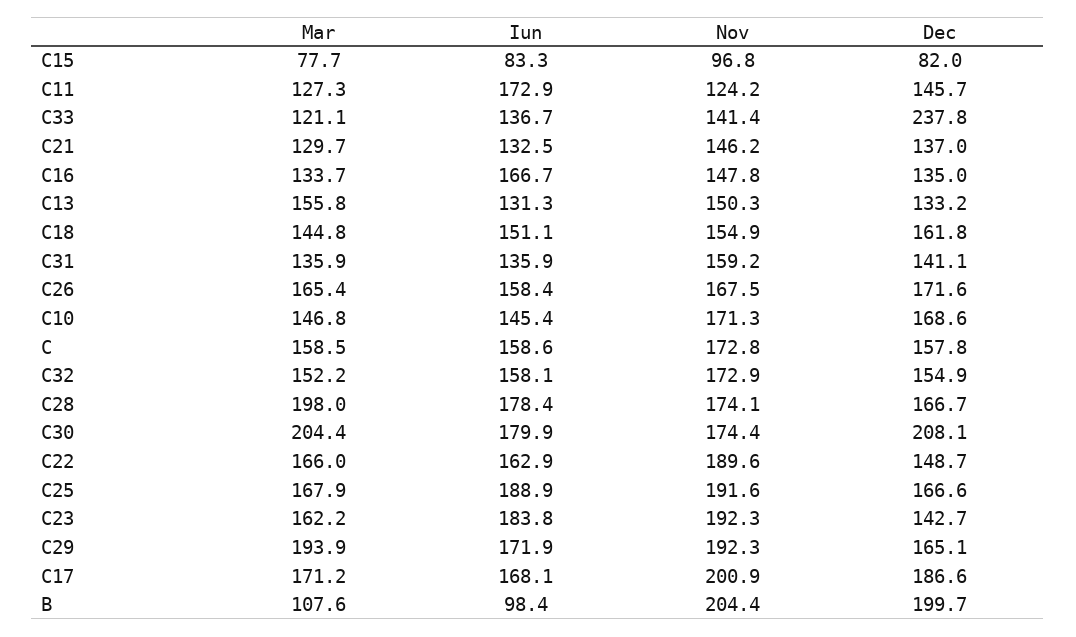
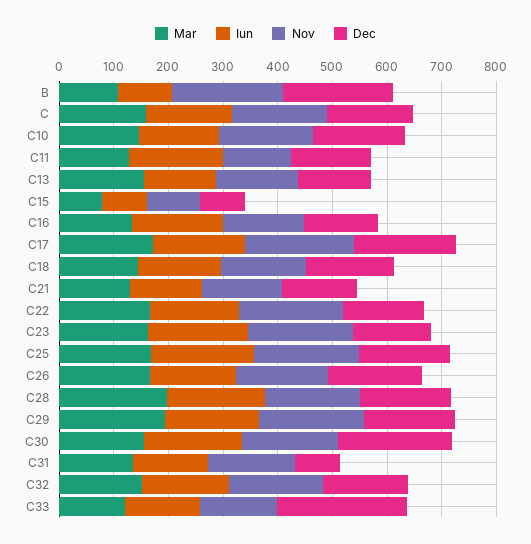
  {
    "Mar": {
      "C15": 77.7,
      "C11": 127.3,
      "C33": 121.1,
      "C21": 129.7,
      "C16": 133.7,
      "C13": 155.8,
      "C18": 144.8,
      "C31": 135.9,
      "C26": 165.4,
      "C10": 146.8,
      "C": 158.5,
      "C32": 152.2,
      "C28": 198,
-     "C30": 204.4,
+     "C30": 160,
      "C22": 166,
      "C25": 167.9,
      "C23": 162.2,
      "C29": 193.9,
      "C17": 171.2,
      "B": 107.6
    },
    "Iun": {
      "C15": 83.3,
      "C11": 172.9,
      "C33": 136.7,
      "C21": 132.5,
      "C16": 166.7,
      "C13": 131.3,
      "C18": 151.1,
      "C31": 135.9,
      "C26": 158.4,
      "C10": 145.4,
      "C": 158.6,
      "C32": 158.1,
      "C28": 178.4,
      "C30": 179.9,
      "C22": 162.9,
      "C25": 188.9,
      "C23": 183.8,
      "C29": 171.9,
      "C17": 168.1,
      "B": 98.4
    },
    "Nov": {
      "C15": 96.8,
      "C11": 124.2,
      "C33": 141.4,
      "C21": 146.2,
      "C16": 147.8,
      "C13": 150.3,
      "C18": 154.9,
      "C31": 159.2,
      "C26": 167.5,
      "C10": 171.3,
      "C": 172.8,
      "C32": 172.9,
      "C28": 174.1,
      "C30": 174.4,
      "C22": 189.6,
      "C25": 191.6,
      "C23": 192.3,
      "C29": 192.3,
      "C17": 200.9,
      "B": 204.4
    },
    "Dec": {
      "C15": 82,
      "C11": 145.7,
      "C33": 237.8,
      "C21": 137,
      "C16": 135,
      "C13": 133.2,
      "C18": 161.8,
-     "C31": 141.1,
+     "C31": 80,
      "C26": 171.6,
      "C10": 168.6,
      "C": 157.8,
      "C32": 154.9,
      "C28": 166.7,
      "C30": 208.1,
      "C22": 148.7,
      "C25": 166.6,
      "C23": 142.7,
      "C29": 165.1,
      "C17": 186.6,
      "B": 199.7
    }
  }

